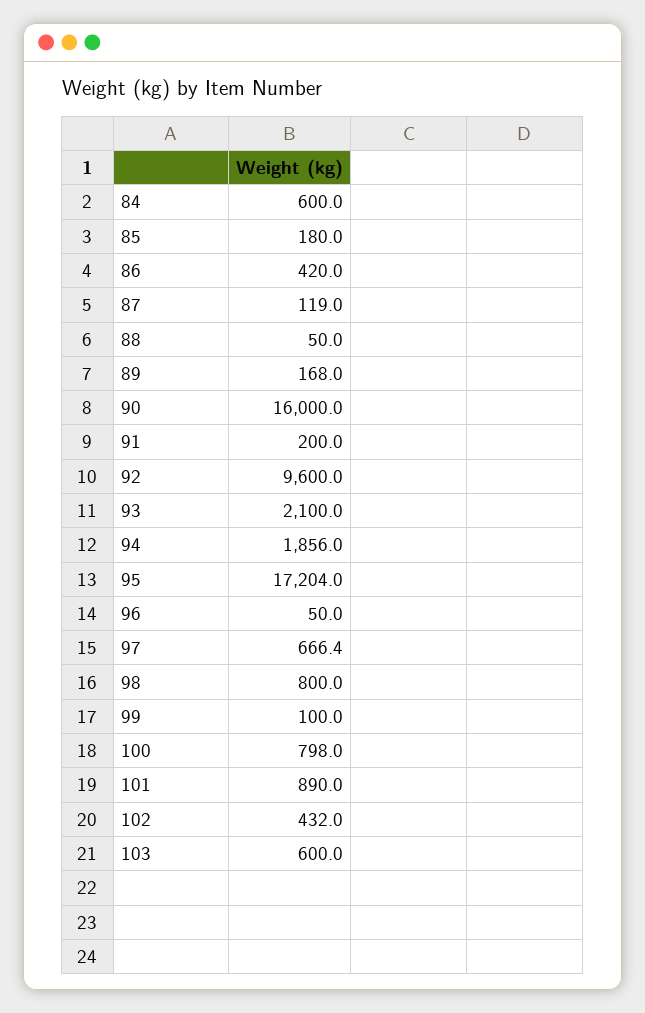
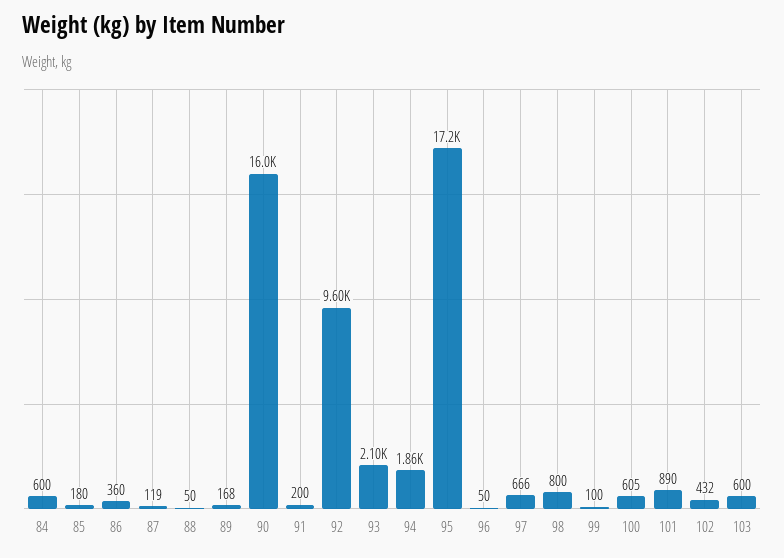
  {
    "84": 600,
    "85": 180,
-   "86": 420,
+   "86": 360,
    "87": 119,
    "88": 50,
    "89": 168,
    "90": 16000,
    "91": 200,
    "92": 9600,
    "93": 2100,
    "94": 1856,
    "95": 17204,
    "96": 50,
    "97": 666.4,
    "98": 800,
    "99": 100,
-   "100": 798,
+   "100": 605,
    "101": 890,
    "102": 432,
    "103": 600
  }

